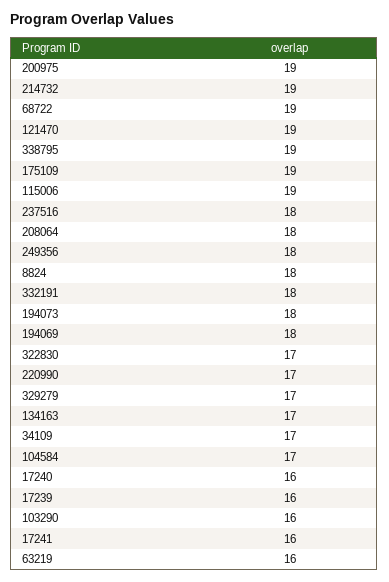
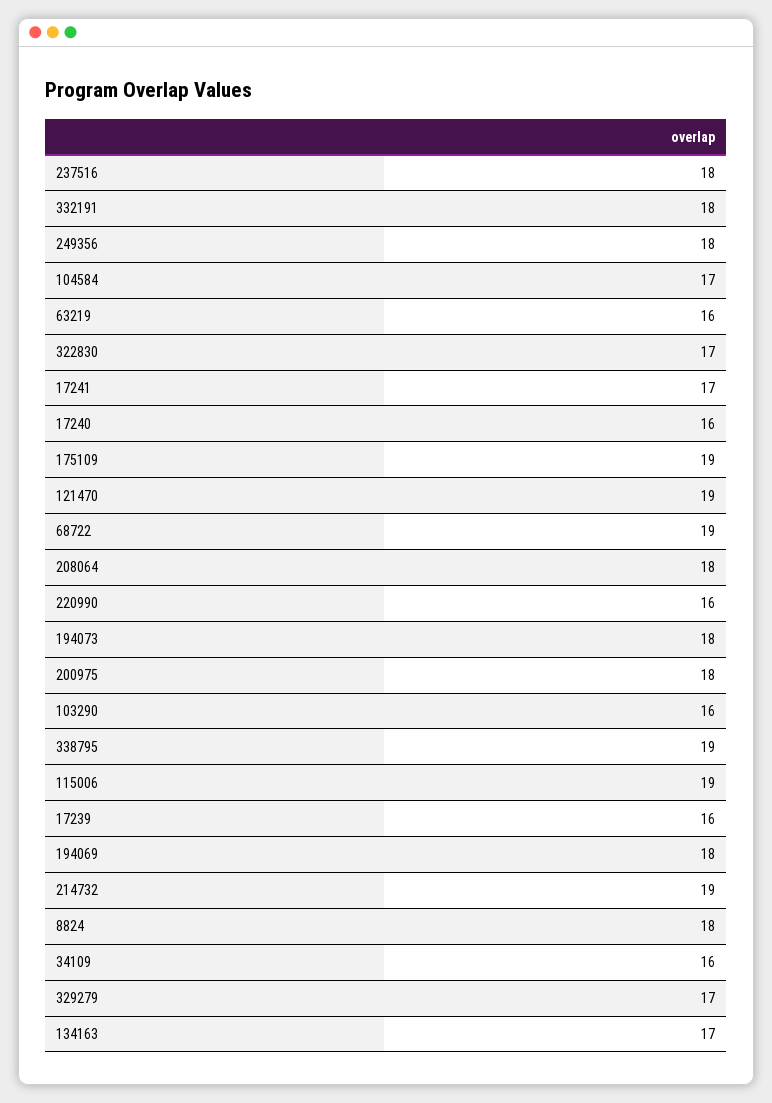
  {
-   "200975": 19,
+   "200975": 18,
    "214732": 19,
    "68722": 19,
    "121470": 19,
    "338795": 19,
    "175109": 19,
    "115006": 19,
    "237516": 18,
    "208064": 18,
    "249356": 18,
    "8824": 18,
    "332191": 18,
    "194073": 18,
    "194069": 18,
    "322830": 17,
-   "220990": 17,
+   "220990": 16,
    "329279": 17,
    "134163": 17,
-   "34109": 17,
+   "34109": 16,
    "104584": 17,
    "17240": 16,
    "17239": 16,
    "103290": 16,
-   "17241": 16,
+   "17241": 17,
    "63219": 16
  }

